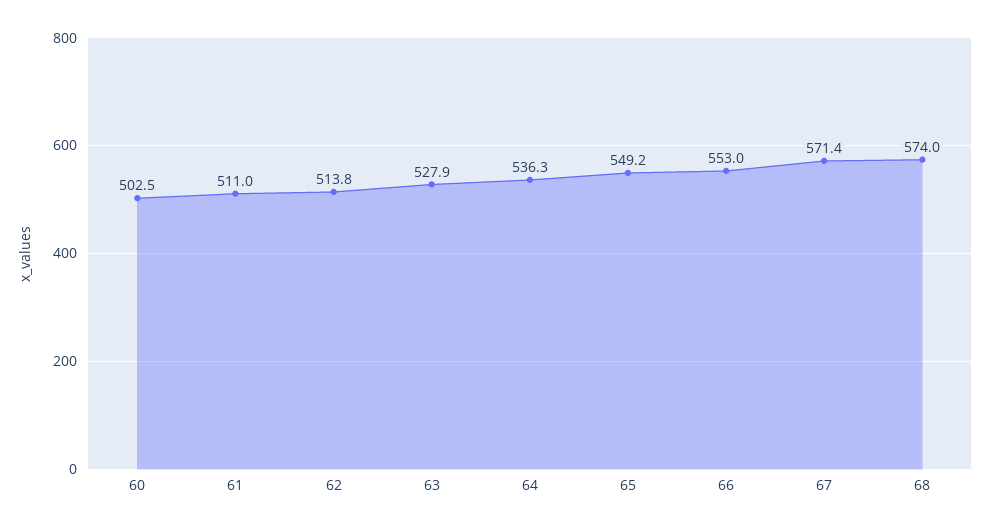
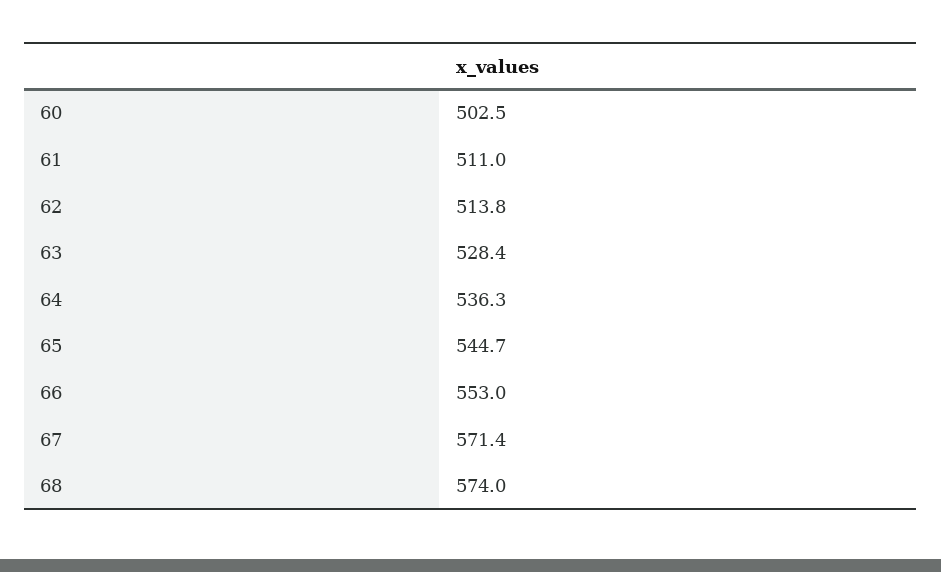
  {
    "60": 502.5,
    "61": 511,
    "62": 513.8,
-   "63": 527.9,
+   "63": 528.4,
    "64": 536.3,
-   "65": 549.2,
+   "65": 544.7,
    "66": 553,
    "67": 571.4,
    "68": 574
  }

